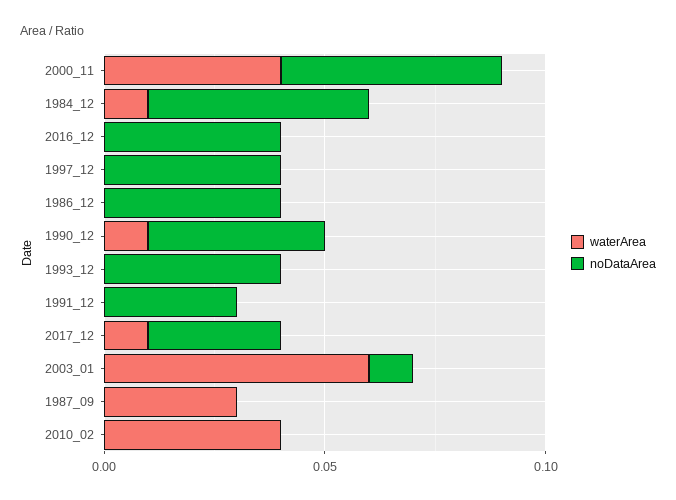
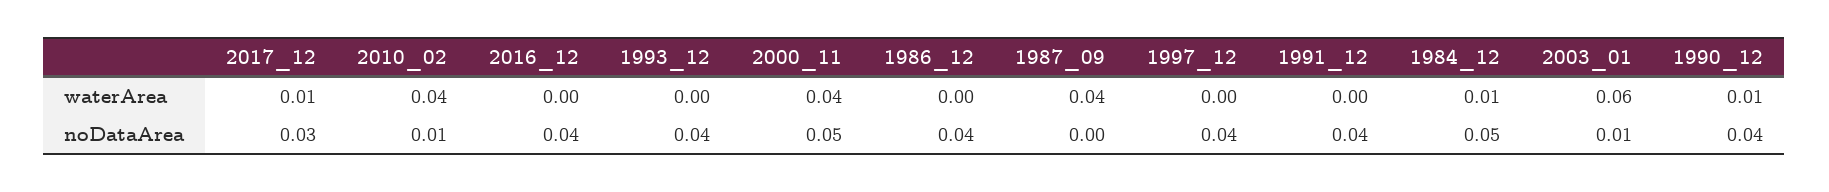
  {
    "waterArea": {
      "2000_11": 0.04,
      "1984_12": 0.01,
      "2016_12": 0,
      "1997_12": 0,
      "1986_12": 0,
      "1990_12": 0.01,
      "1993_12": 0,
      "1991_12": 0,
      "2017_12": 0.01,
      "2003_01": 0.06,
-     "1987_09": 0.03,
+     "1987_09": 0.04,
      "2010_02": 0.04
    },
    "noDataArea": {
      "2000_11": 0.05,
      "1984_12": 0.05,
      "2016_12": 0.04,
      "1997_12": 0.04,
      "1986_12": 0.04,
      "1990_12": 0.04,
      "1993_12": 0.04,
-     "1991_12": 0.03,
+     "1991_12": 0.04,
      "2017_12": 0.03,
      "2003_01": 0.01,
      "1987_09": 0,
-     "2010_02": 0
+     "2010_02": 0.01
    }
  }

